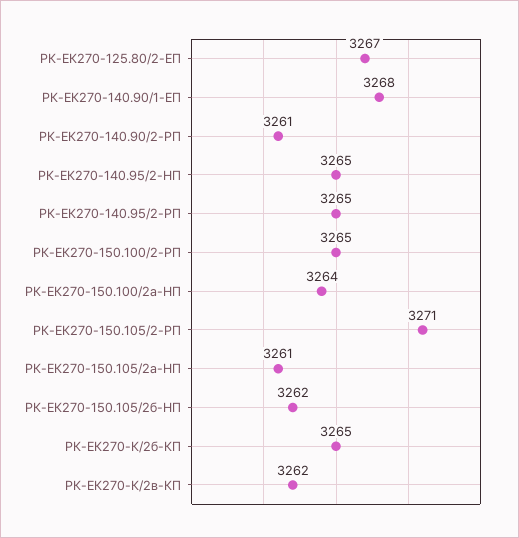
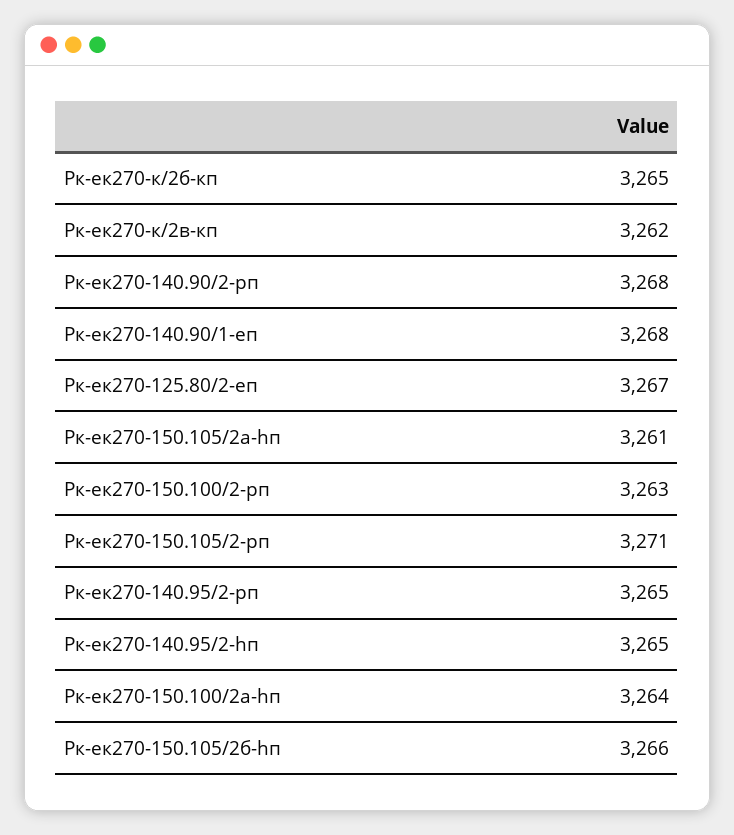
  {
    "РК-ЕК270-125.80/2-ЕП": 3267,
    "РК-ЕК270-140.90/1-ЕП": 3268,
-   "РК-ЕК270-140.90/2-PП": 3261,
+   "РК-ЕК270-140.90/2-PП": 3268,
    "РК-ЕК270-140.95/2-HП": 3265,
    "РК-ЕК270-140.95/2-PП": 3265,
-   "РК-ЕК270-150.100/2-PП": 3265,
+   "РК-ЕК270-150.100/2-PП": 3263,
    "РК-ЕК270-150.100/2а-HП": 3264,
    "РК-ЕК270-150.105/2-PП": 3271,
    "РК-ЕК270-150.105/2а-HП": 3261,
-   "РК-ЕК270-150.105/2б-HП": 3262,
+   "РК-ЕК270-150.105/2б-HП": 3266,
    "РК-ЕК270-К/2б-КП": 3265,
    "РК-ЕК270-К/2в-КП": 3262
  }

